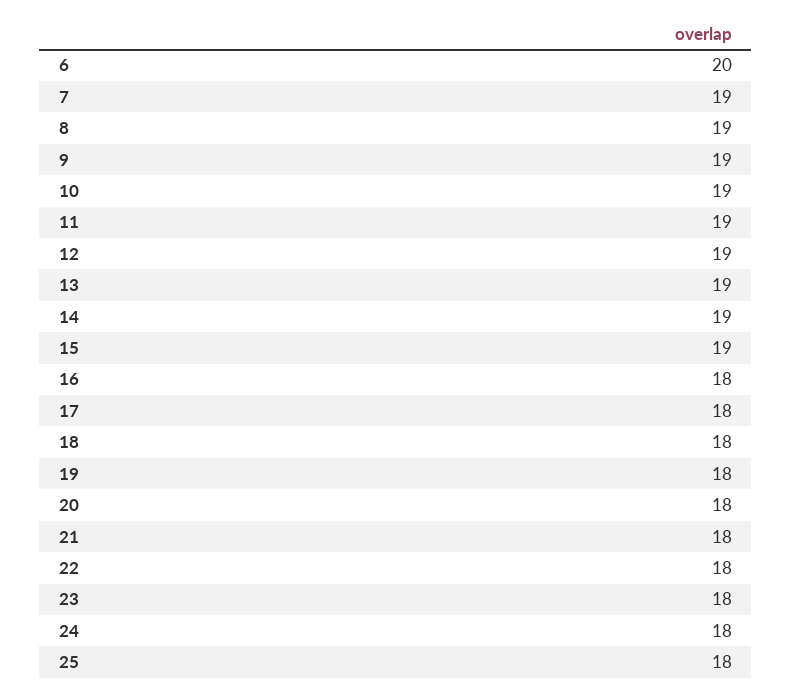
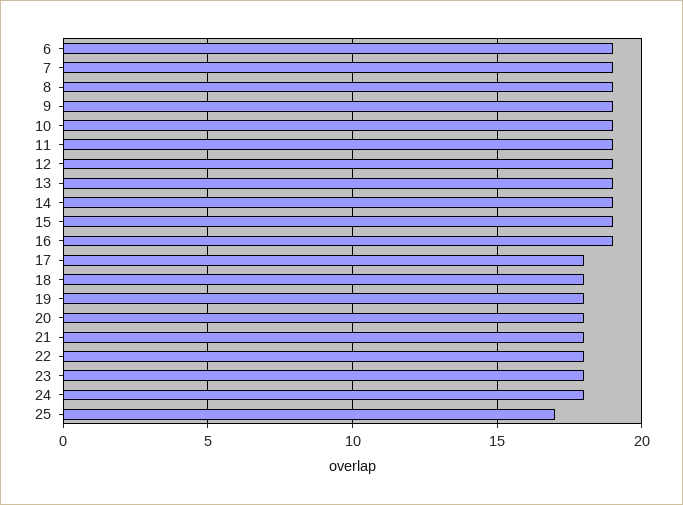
  {
-   "6": 20,
+   "6": 19,
    "7": 19,
    "8": 19,
    "9": 19,
    "10": 19,
    "11": 19,
    "12": 19,
    "13": 19,
    "14": 19,
    "15": 19,
-   "16": 18,
+   "16": 19,
    "17": 18,
    "18": 18,
    "19": 18,
    "20": 18,
    "21": 18,
    "22": 18,
    "23": 18,
    "24": 18,
-   "25": 18
+   "25": 17
  }

